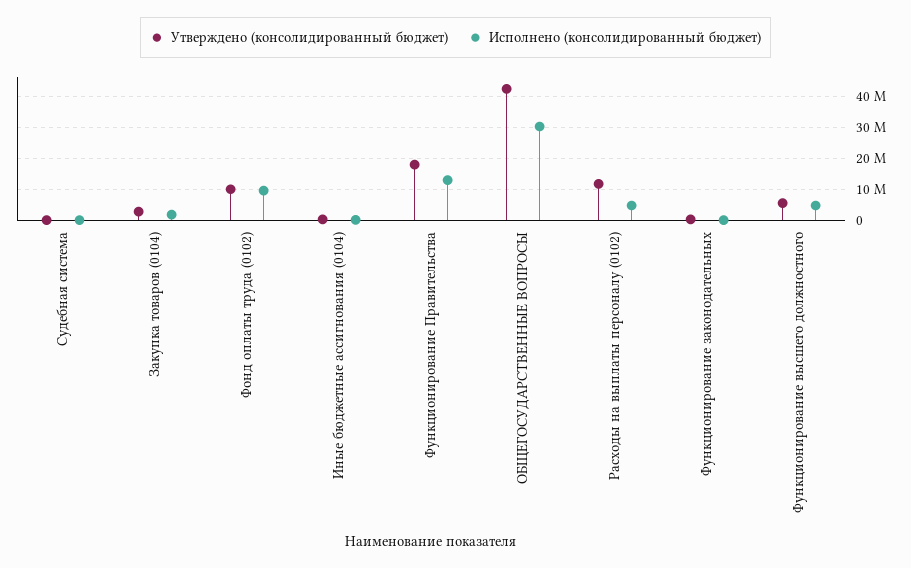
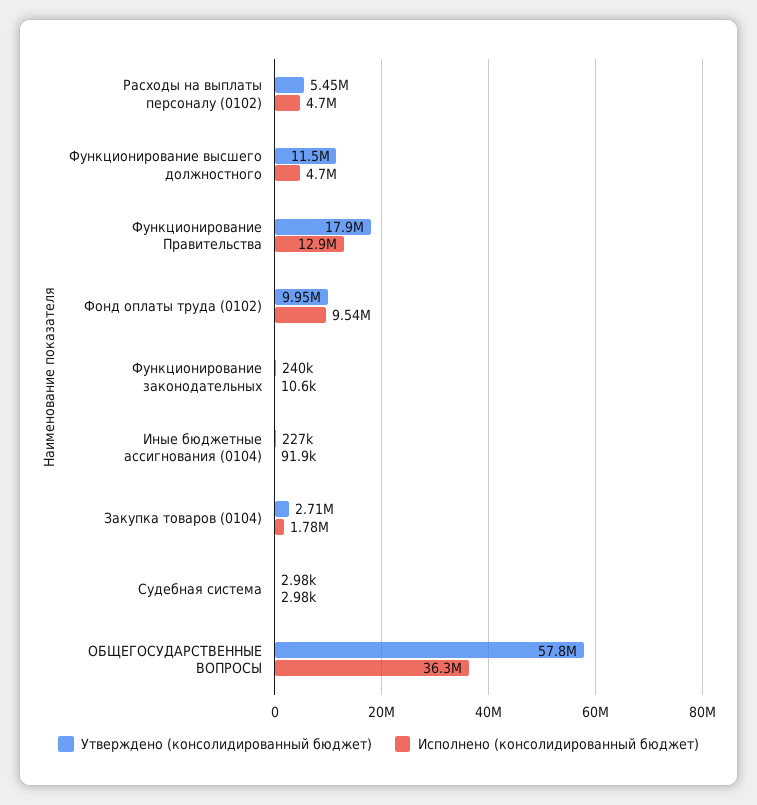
  {
    "Утверждено (консолидированный бюджет)": {
      "Судебная система": 2980,
      "Закупка товаров (0104)": 2710000,
      "Фонд оплаты труда (0102)": 9950000,
      "Иные бюджетные ассигнования (0104)": 227000,
      "Функционирование Правительства": 17900000,
-     "ОБЩЕГОСУДАРСТВЕННЫЕ ВОПРОСЫ": 42000000,
+     "ОБЩЕГОСУДАРСТВЕННЫЕ ВОПРОСЫ": 57800000,
-     "Расходы на выплаты персоналу (0102)": 12000000,
+     "Расходы на выплаты персоналу (0102)": 5450000,
      "Функционирование законодательных": 240000,
-     "Функционирование высшего должностного": 6000000
+     "Функционирование высшего должностного": 11500000
    },
    "Исполнено (консолидированный бюджет)": {
      "Судебная система": 2980,
      "Закупка товаров (0104)": 1780000,
      "Фонд оплаты труда (0102)": 9540000,
      "Иные бюджетные ассигнования (0104)": 91900,
      "Функционирование Правительства": 12900000,
-     "ОБЩЕГОСУДАРСТВЕННЫЕ ВОПРОСЫ": 30000000,
+     "ОБЩЕГОСУДАРСТВЕННЫЕ ВОПРОСЫ": 36300000,
      "Расходы на выплаты персоналу (0102)": 4700000,
      "Функционирование законодательных": 10600,
      "Функционирование высшего должностного": 4700000
    }
  }

